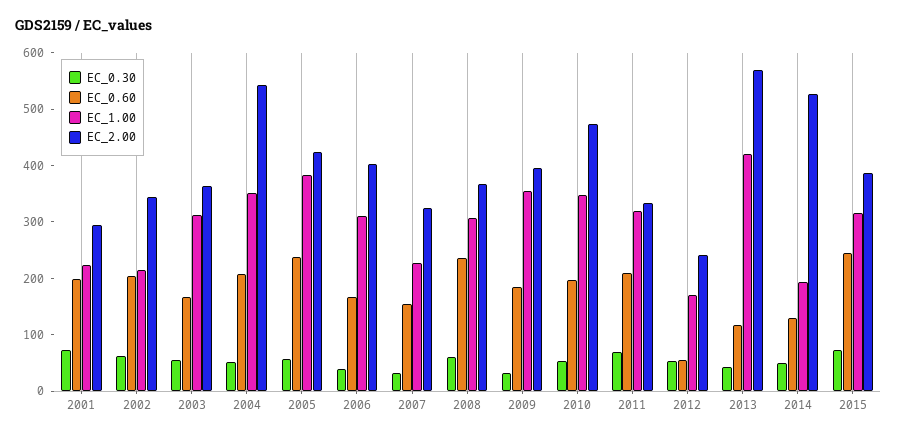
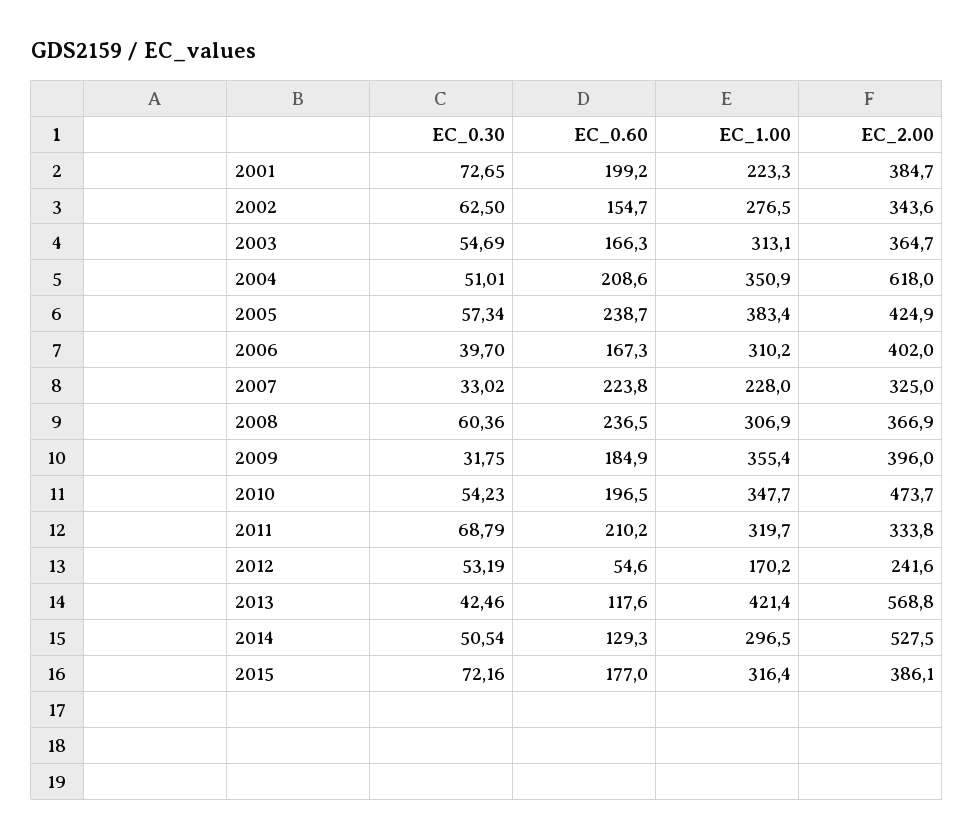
  {
    "EC_0.30": {
      "2001": 72.65,
      "2002": 62.5,
      "2003": 54.69,
      "2004": 51.01,
      "2005": 57.34,
      "2006": 39.7,
      "2007": 33.02,
      "2008": 60.36,
      "2009": 31.75,
      "2010": 54.23,
      "2011": 68.79,
      "2012": 53.19,
      "2013": 42.46,
      "2014": 50.54,
      "2015": 72.16
    },
    "EC_0.60": {
      "2001": 199.2,
-     "2002": 200,
+     "2002": 154.7,
      "2003": 166.3,
      "2004": 208.6,
      "2005": 238.7,
      "2006": 167.3,
-     "2007": 160,
+     "2007": 223.8,
      "2008": 236.5,
      "2009": 184.9,
      "2010": 196.5,
      "2011": 210.2,
      "2012": 54.6,
      "2013": 117.6,
      "2014": 129.3,
-     "2015": 240
+     "2015": 177
    },
    "EC_1.00": {
      "2001": 223.3,
-     "2002": 220,
+     "2002": 276.5,
      "2003": 313.1,
      "2004": 350.9,
      "2005": 383.4,
      "2006": 310.2,
      "2007": 228,
      "2008": 306.9,
      "2009": 355.4,
      "2010": 347.7,
      "2011": 319.7,
      "2012": 170.2,
      "2013": 421.4,
-     "2014": 200,
+     "2014": 296.5,
      "2015": 316.4
    },
    "EC_2.00": {
-     "2001": 300,
+     "2001": 384.7,
      "2002": 343.6,
      "2003": 364.7,
-     "2004": 540,
+     "2004": 618,
      "2005": 424.9,
      "2006": 402,
      "2007": 325,
      "2008": 366.9,
      "2009": 396,
      "2010": 473.7,
      "2011": 333.8,
      "2012": 241.6,
      "2013": 568.8,
      "2014": 527.5,
      "2015": 386.1
    }
  }

